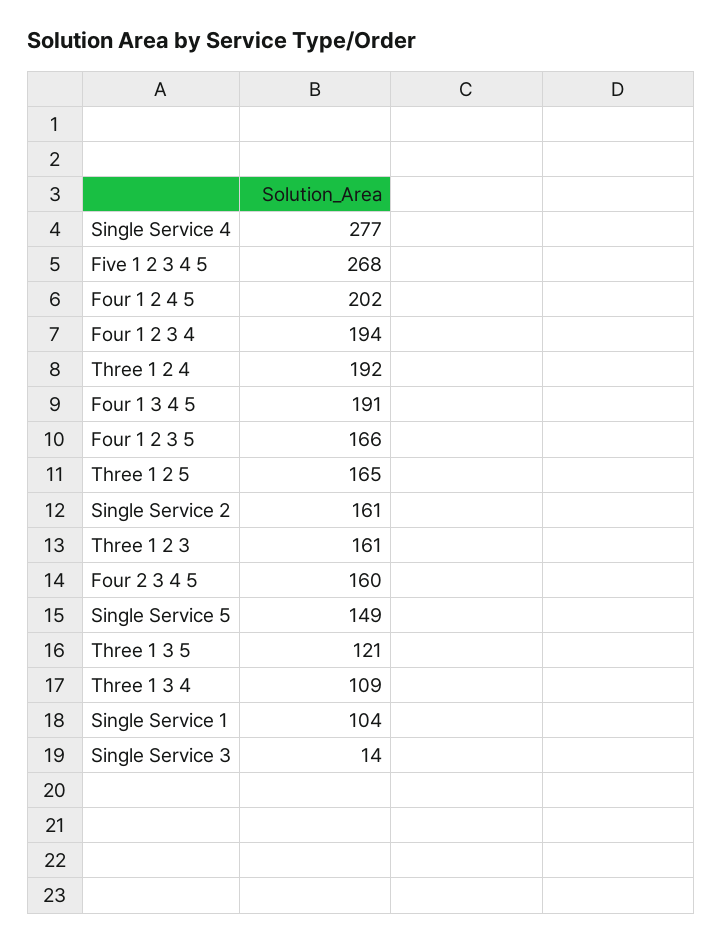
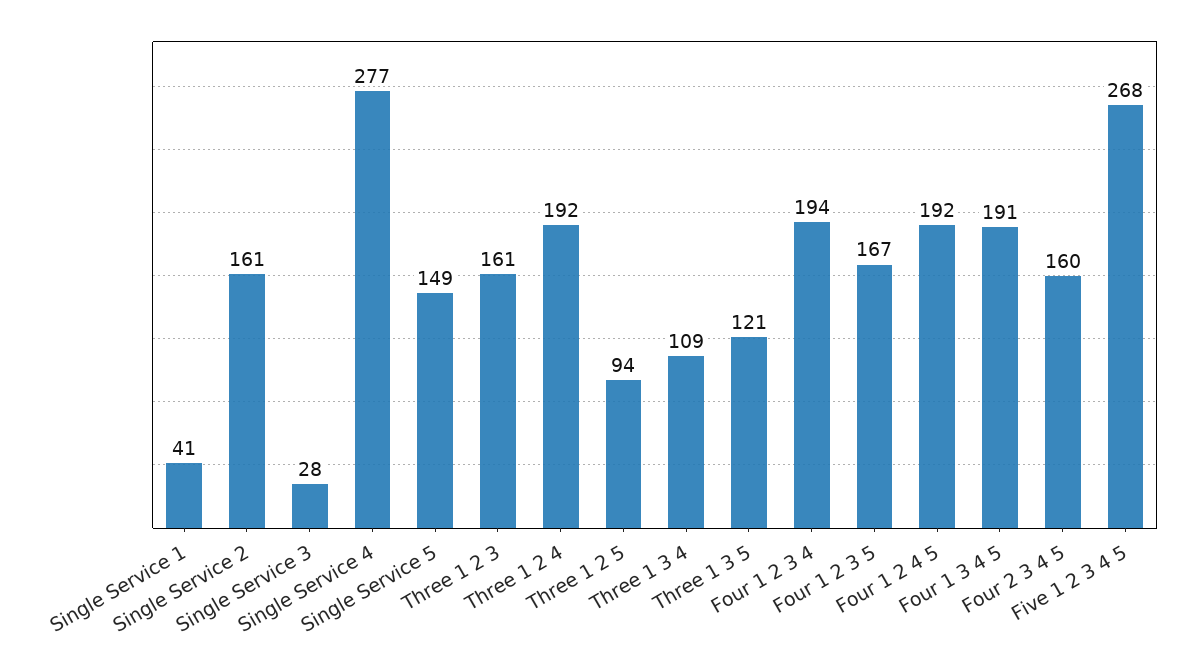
  {
    "Single Service 4": 277,
    "Five 1 2 3 4 5": 268,
-   "Four 1 2 4 5": 202,
+   "Four 1 2 4 5": 192,
    "Four 1 2 3 4": 194,
    "Three 1 2 4": 192,
    "Four 1 3 4 5": 191,
-   "Four 1 2 3 5": 166,
+   "Four 1 2 3 5": 167,
-   "Three 1 2 5": 165,
+   "Three 1 2 5": 94,
    "Single Service 2": 161,
    "Three 1 2 3": 161,
    "Four 2 3 4 5": 160,
    "Single Service 5": 149,
    "Three 1 3 5": 121,
    "Three 1 3 4": 109,
-   "Single Service 1": 104,
+   "Single Service 1": 41,
-   "Single Service 3": 14
+   "Single Service 3": 28
  }

